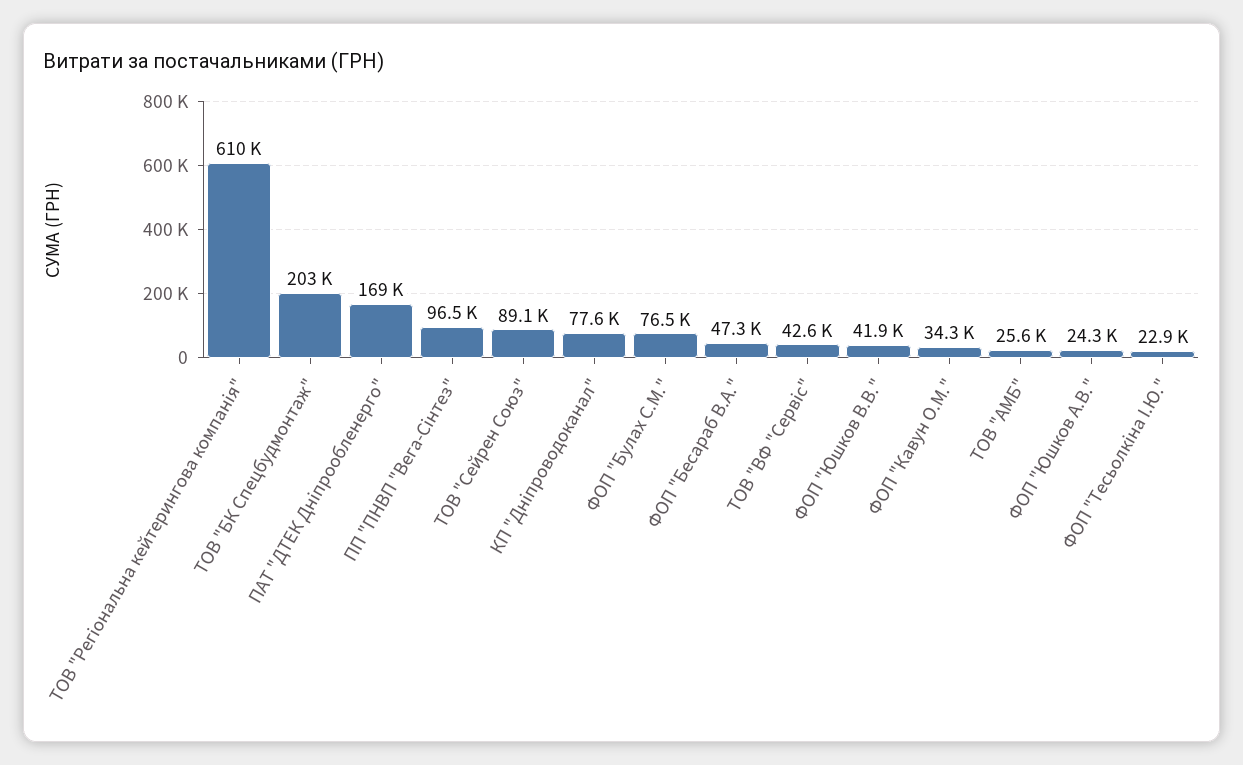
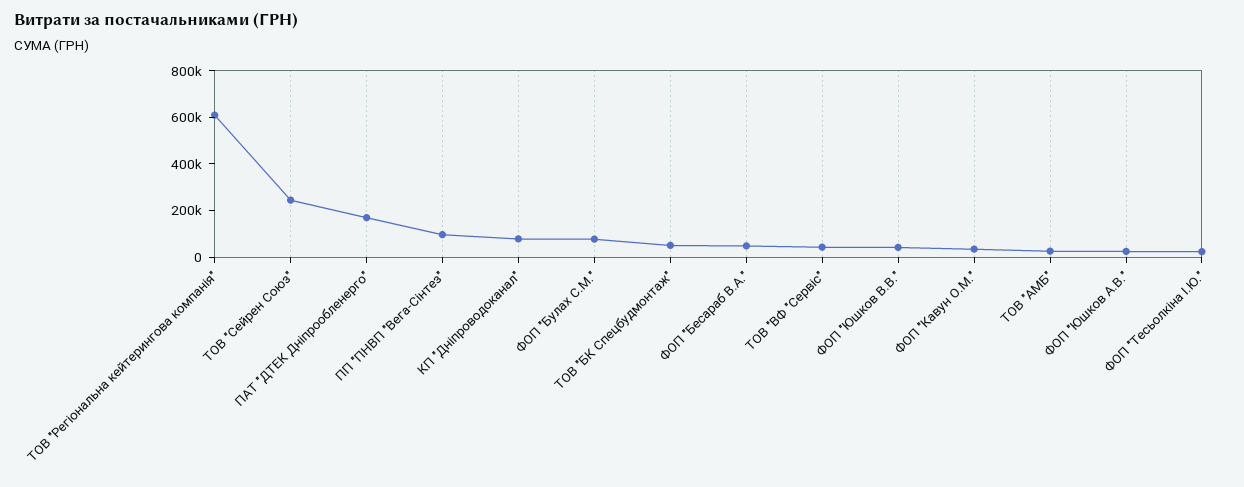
  {
    "ТОВ \"Регіональна кейтерингова компанія\"": 610000,
-   "ТОВ \"БК Спецбудмонтаж\"": 203000,
+   "ТОВ \"БК Спецбудмонтаж\"": 50000,
    "ПАТ \"ДТЕК Дніпрообленерго\"": 169000,
    "ПП \"ПНВП \"Вега-Сінтез\"": 96500,
-   "ТОВ \"Сейрен Союз\"": 89100,
+   "ТОВ \"Сейрен Союз\"": 250000,
    "КП \"Дніпроводоканал\"": 77600,
    "ФОП \"Булах С.М.\"": 76500,
    "ФОП \"Бесараб В.А.\"": 47300,
    "ТОВ \"ВФ \"Сервіс\"": 42600,
    "ФОП \"Юшков В.В.\"": 41900,
    "ФОП \"Кавун О.М.\"": 34300,
    "ТОВ \"АМБ\"": 25600,
    "ФОП \"Юшков А.В.\"": 24300,
    "ФОП \"Тесьолкіна І.Ю.\"": 22900
  }

